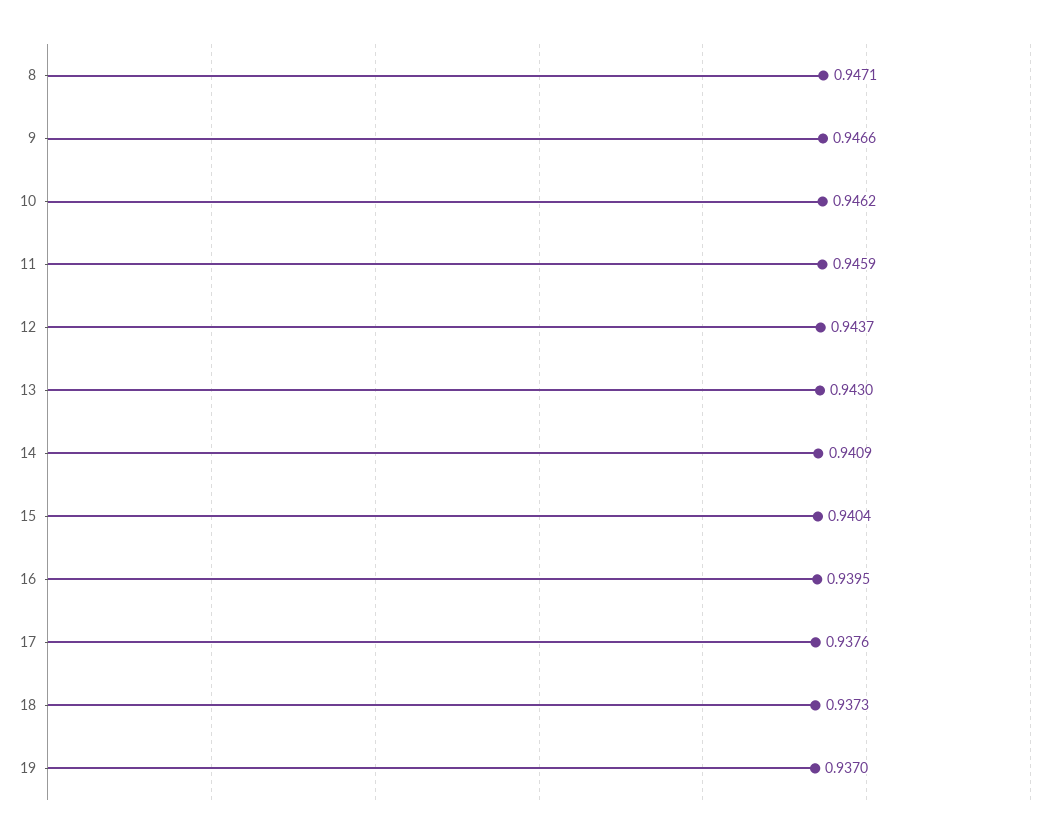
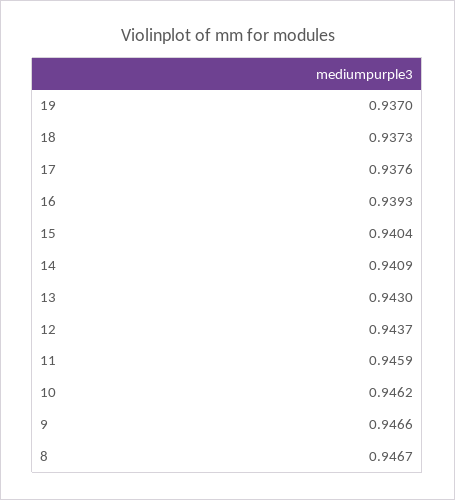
  {
-   "8": 0.9471,
+   "8": 0.9467,
    "9": 0.9466,
    "10": 0.9462,
    "11": 0.9459,
    "12": 0.9437,
    "13": 0.943,
    "14": 0.9409,
    "15": 0.9404,
-   "16": 0.9395,
+   "16": 0.9393,
    "17": 0.9376,
    "18": 0.9373,
    "19": 0.937
  }

